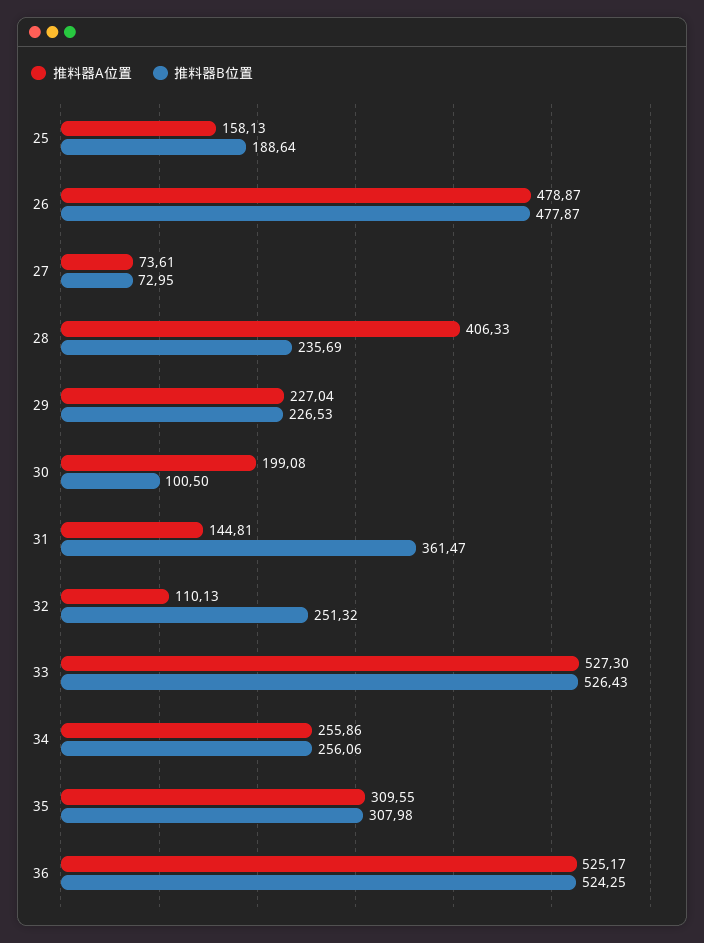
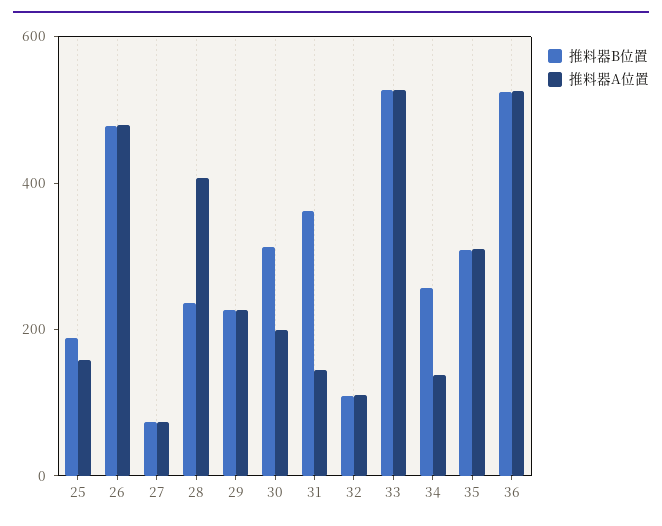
  {
    "推料器A位置": {
      "25": 158.13,
      "26": 478.87,
      "27": 73.61,
      "28": 406.33,
      "29": 227.04,
      "30": 199.08,
      "31": 144.81,
      "32": 110.13,
      "33": 527.3,
-     "34": 255.86,
+     "34": 150,
      "35": 309.55,
      "36": 525.17
    },
    "推料器B位置": {
      "25": 188.64,
      "26": 477.87,
      "27": 72.95,
      "28": 235.69,
      "29": 226.53,
-     "30": 100.5,
+     "30": 300,
      "31": 361.47,
-     "32": 251.32,
+     "32": 100,
      "33": 526.43,
      "34": 256.06,
      "35": 307.98,
      "36": 524.25
    }
  }

